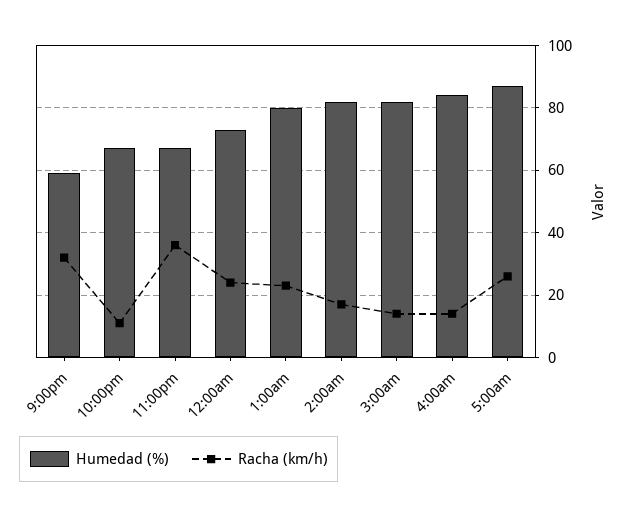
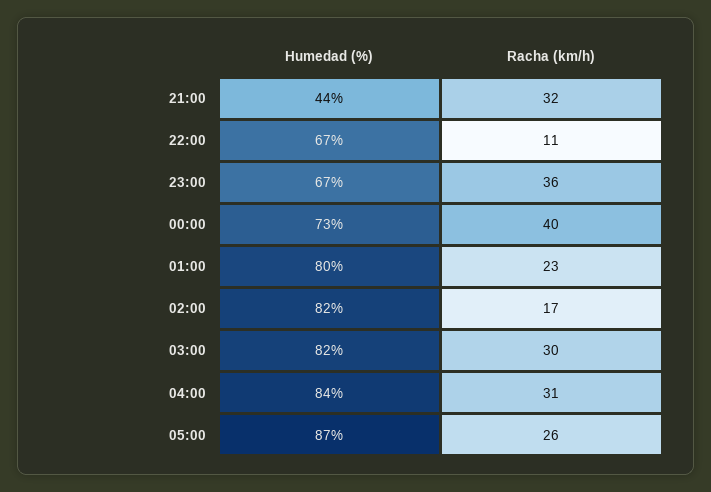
  {
    "Humedad (%)": {
-     "9:00pm": 60,
+     "9:00pm": 44,
      "10:00pm": 67,
      "11:00pm": 67,
      "12:00am": 73,
      "1:00am": 80,
      "2:00am": 82,
      "3:00am": 82,
      "4:00am": 84,
      "5:00am": 87
    },
    "Racha (km/h)": {
      "9:00pm": 32,
      "10:00pm": 11,
      "11:00pm": 36,
-     "12:00am": 25,
+     "12:00am": 40,
      "1:00am": 23,
      "2:00am": 17,
-     "3:00am": 15,
+     "3:00am": 30,
-     "4:00am": 15,
+     "4:00am": 31,
      "5:00am": 26
    }
  }

